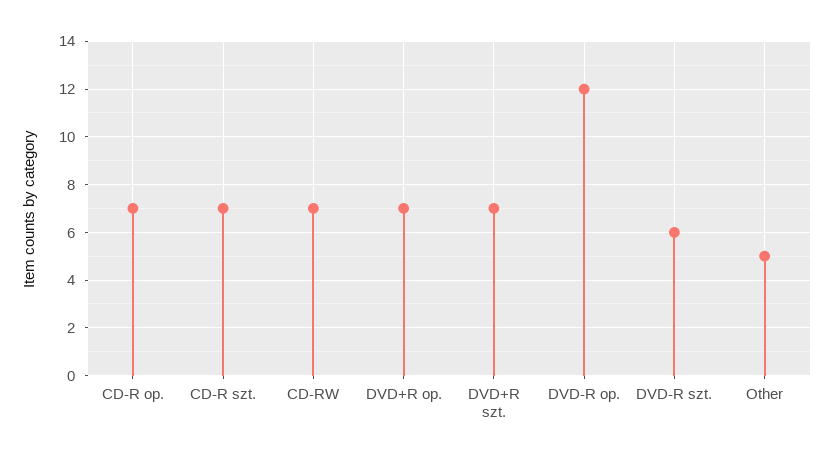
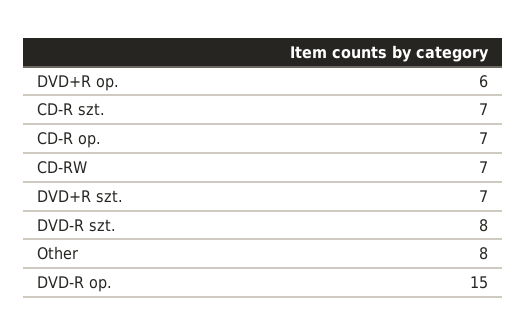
  {
    "CD-R op.": 7,
    "CD-R szt.": 7,
    "CD-RW": 7,
-   "DVD+R op.": 7,
+   "DVD+R op.": 6,
    "DVD+R szt.": 7,
-   "DVD-R op.": 12,
+   "DVD-R op.": 15,
-   "DVD-R szt.": 6,
+   "DVD-R szt.": 8,
-   "Other": 5
+   "Other": 8
  }

